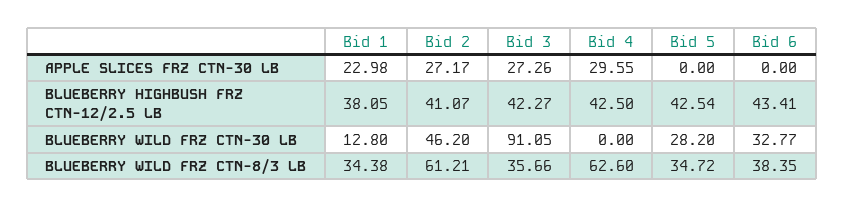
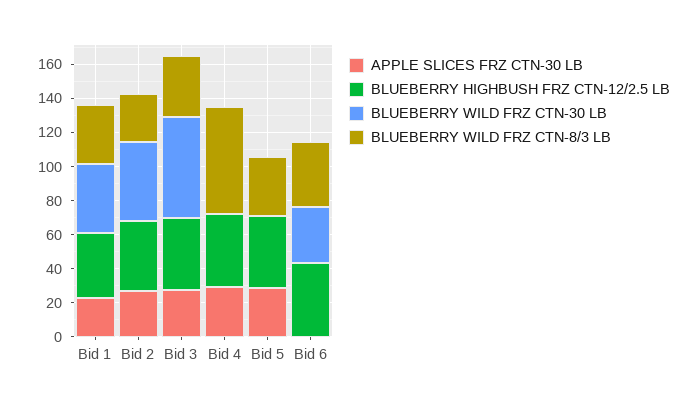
  {
    "APPLE SLICES FRZ CTN-30 LB": {
      "Bid 1": 22.98,
      "Bid 2": 27.17,
      "Bid 3": 27.26,
      "Bid 4": 29.55,
-     "Bid 5": 0,
+     "Bid 5": 30,
      "Bid 6": 0
    },
    "BLUEBERRY HIGHBUSH FRZ CTN-12/2.5 LB": {
      "Bid 1": 38.05,
      "Bid 2": 41.07,
      "Bid 3": 42.27,
      "Bid 4": 42.5,
      "Bid 5": 42.54,
      "Bid 6": 43.41
    },
    "BLUEBERRY WILD FRZ CTN-30 LB": {
-     "Bid 1": 12.8,
+     "Bid 1": 40,
      "Bid 2": 46.2,
-     "Bid 3": 91.05,
+     "Bid 3": 60,
      "Bid 4": 0,
-     "Bid 5": 28.2,
+     "Bid 5": 0,
      "Bid 6": 32.77
    },
    "BLUEBERRY WILD FRZ CTN-8/3 LB": {
      "Bid 1": 34.38,
-     "Bid 2": 61.21,
+     "Bid 2": 30,
      "Bid 3": 35.66,
      "Bid 4": 62.6,
      "Bid 5": 34.72,
      "Bid 6": 38.35
    }
  }

